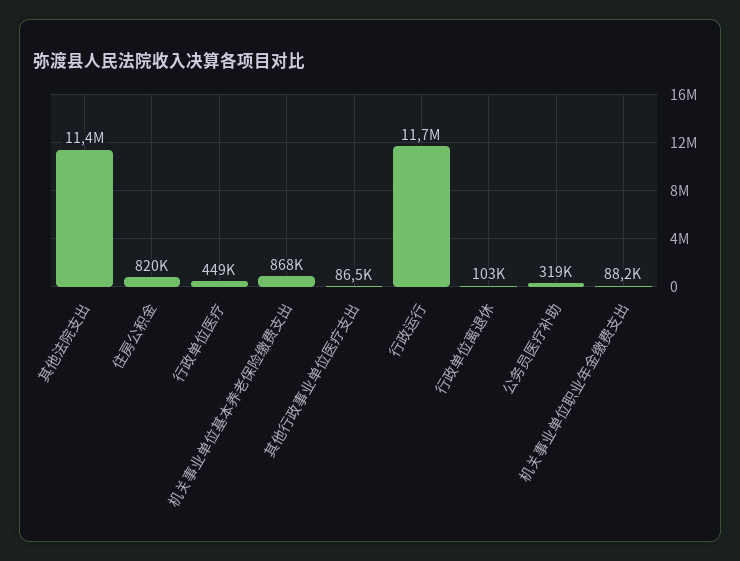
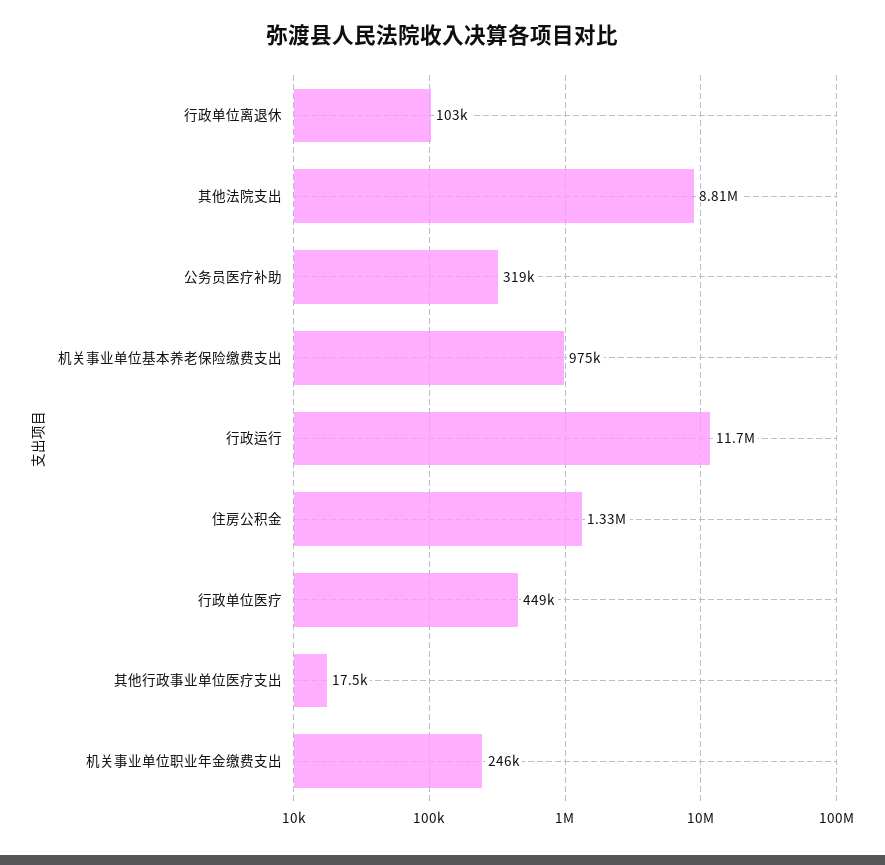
  {
-   "其他法院支出": 11400000,
+   "其他法院支出": 8810000,
-   "住房公积金": 820000,
+   "住房公积金": 1330000,
    "行政单位医疗": 449000,
-   "机关事业单位基本养老保险缴费支出": 868000,
+   "机关事业单位基本养老保险缴费支出": 975000,
-   "其他行政事业单位医疗支出": 86500,
+   "其他行政事业单位医疗支出": 17500,
    "行政运行": 11700000,
    "行政单位离退休": 103000,
    "公务员医疗补助": 319000,
-   "机关事业单位职业年金缴费支出": 88200
+   "机关事业单位职业年金缴费支出": 246000
  }

